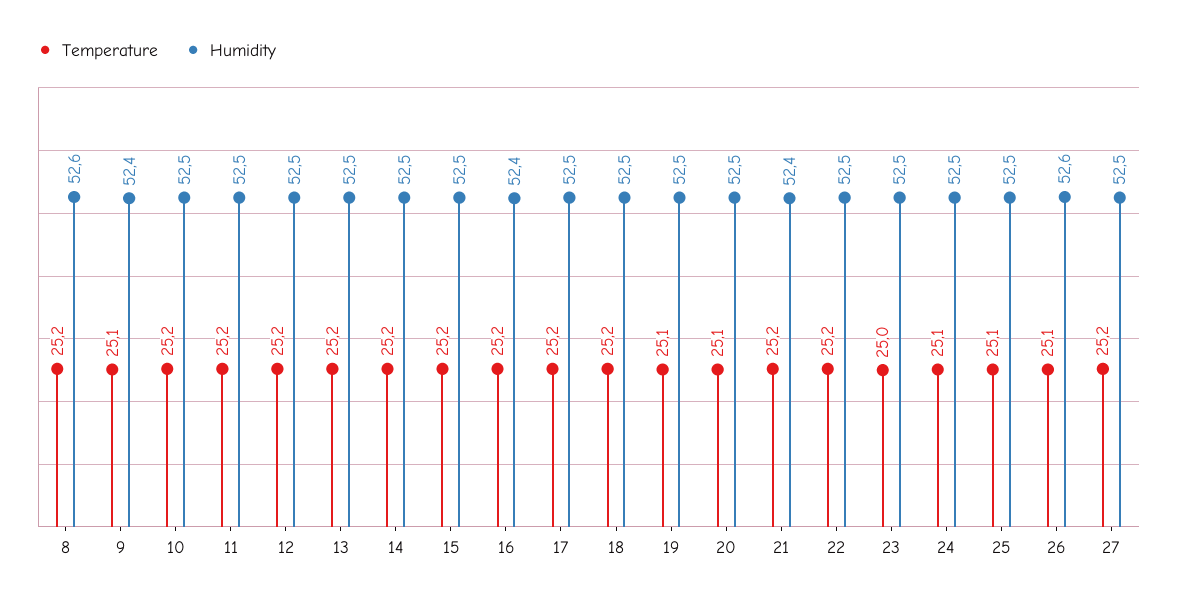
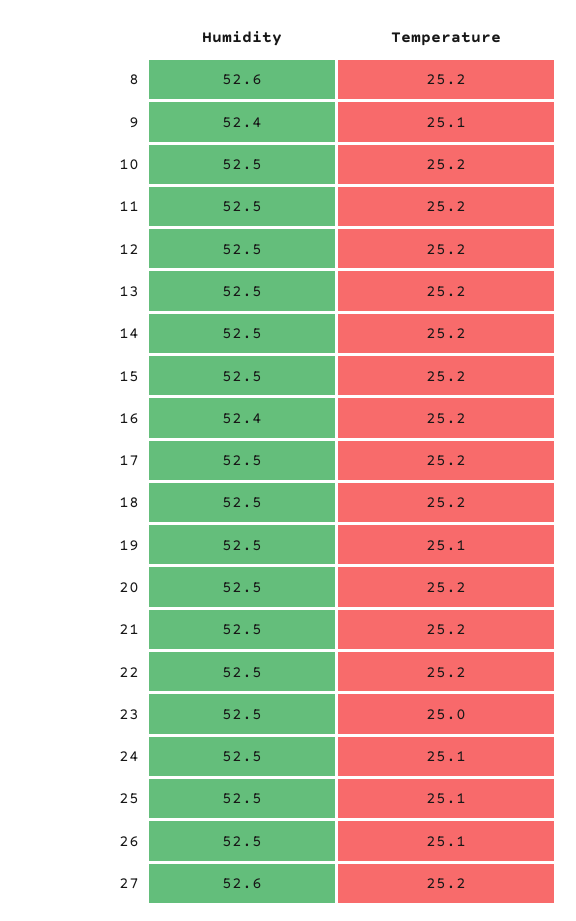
  {
    "Temperature": {
      "8": 25.2,
      "9": 25.1,
      "10": 25.2,
      "11": 25.2,
      "12": 25.2,
      "13": 25.2,
      "14": 25.2,
      "15": 25.2,
      "16": 25.2,
      "17": 25.2,
      "18": 25.2,
      "19": 25.1,
-     "20": 25.1,
+     "20": 25.2,
      "21": 25.2,
      "22": 25.2,
      "23": 25,
      "24": 25.1,
      "25": 25.1,
      "26": 25.1,
      "27": 25.2
    },
    "Humidity": {
      "8": 52.6,
      "9": 52.4,
      "10": 52.5,
      "11": 52.5,
      "12": 52.5,
      "13": 52.5,
      "14": 52.5,
      "15": 52.5,
      "16": 52.4,
      "17": 52.5,
      "18": 52.5,
      "19": 52.5,
      "20": 52.5,
-     "21": 52.4,
+     "21": 52.5,
      "22": 52.5,
      "23": 52.5,
      "24": 52.5,
      "25": 52.5,
-     "26": 52.6,
+     "26": 52.5,
-     "27": 52.5
+     "27": 52.6
    }
  }

